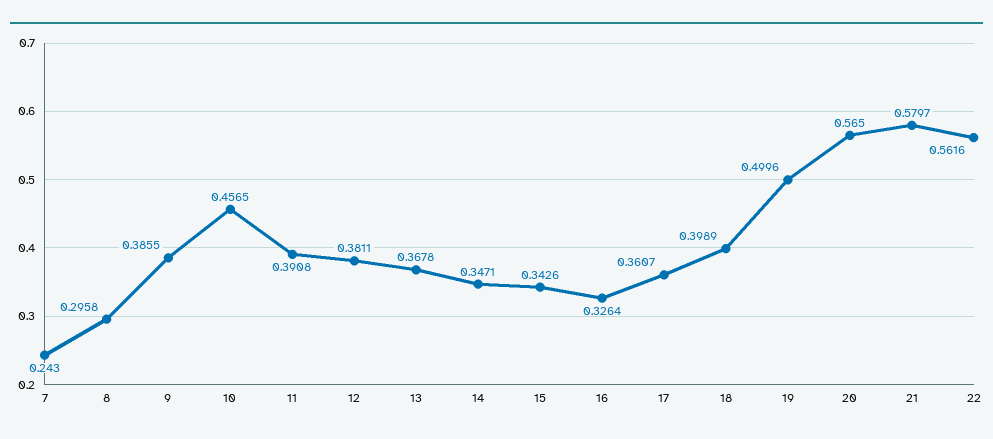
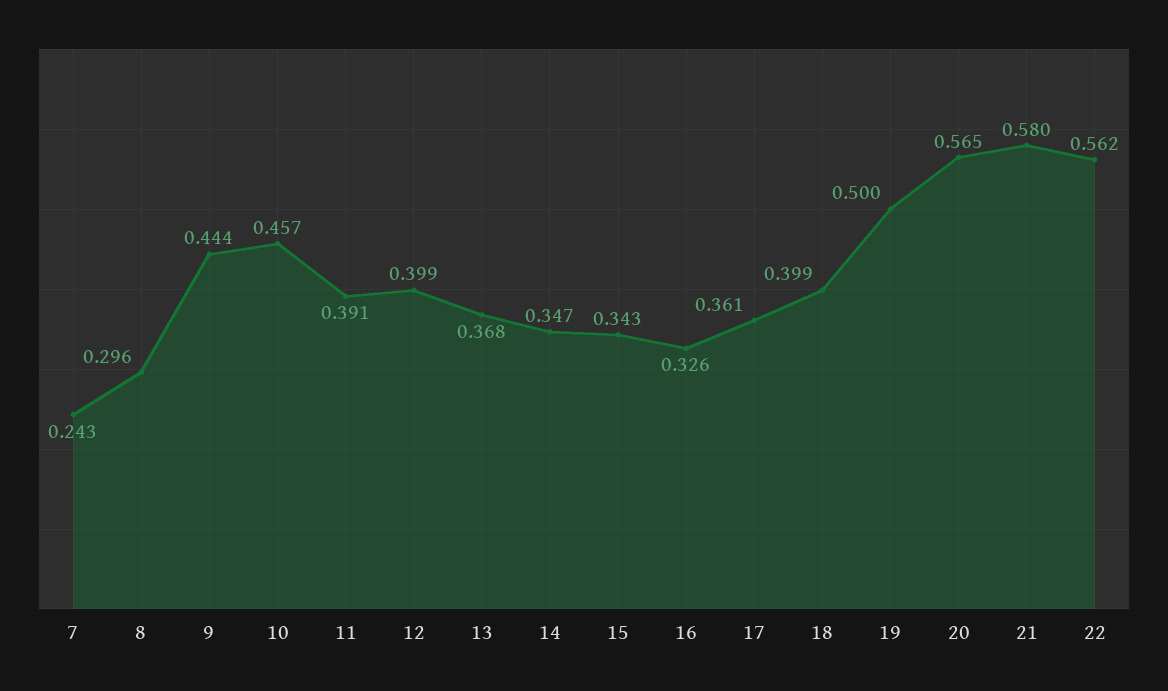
  {
    "7": 0.243,
    "8": 0.2958,
-   "9": 0.3855,
+   "9": 0.444,
    "10": 0.4565,
    "11": 0.3908,
-   "12": 0.3811,
+   "12": 0.399,
    "13": 0.3678,
    "14": 0.3471,
    "15": 0.3426,
    "16": 0.3264,
    "17": 0.3607,
    "18": 0.3989,
    "19": 0.4996,
    "20": 0.565,
    "21": 0.5797,
    "22": 0.5616
  }

